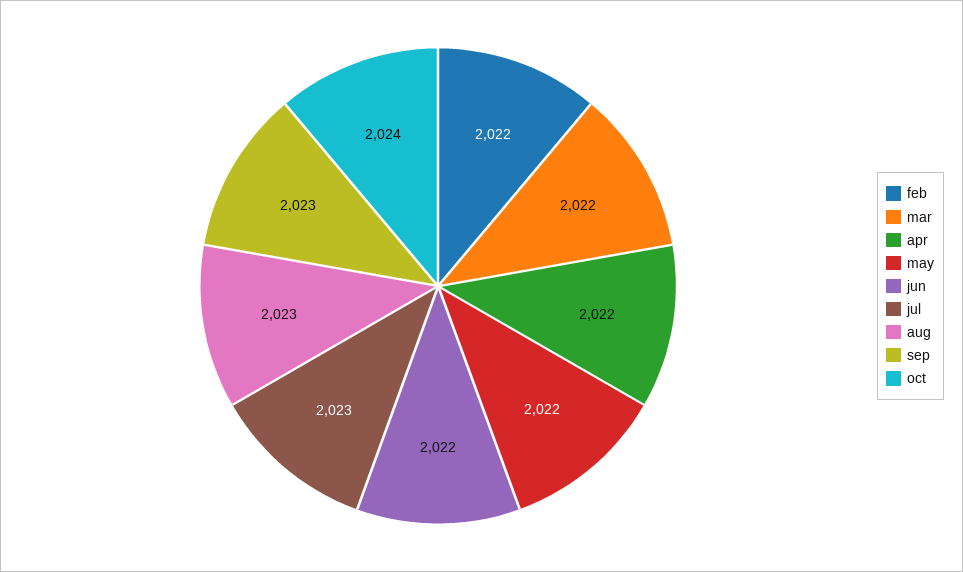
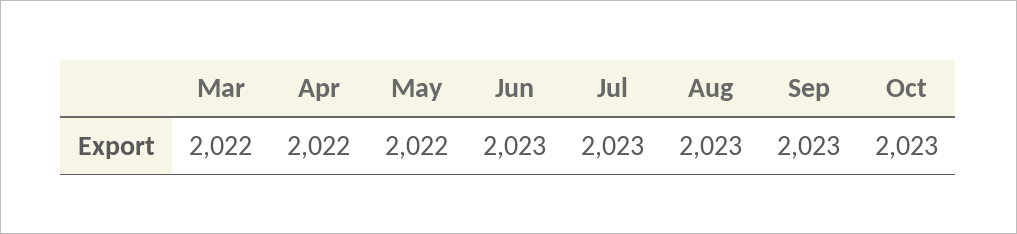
  {
-   "feb": 2022,
    "mar": 2022,
    "apr": 2022,
    "may": 2022,
-   "jun": 2022,
+   "jun": 2023,
    "jul": 2023,
    "aug": 2023,
    "sep": 2023,
-   "oct": 2024
+   "oct": 2023
  }

